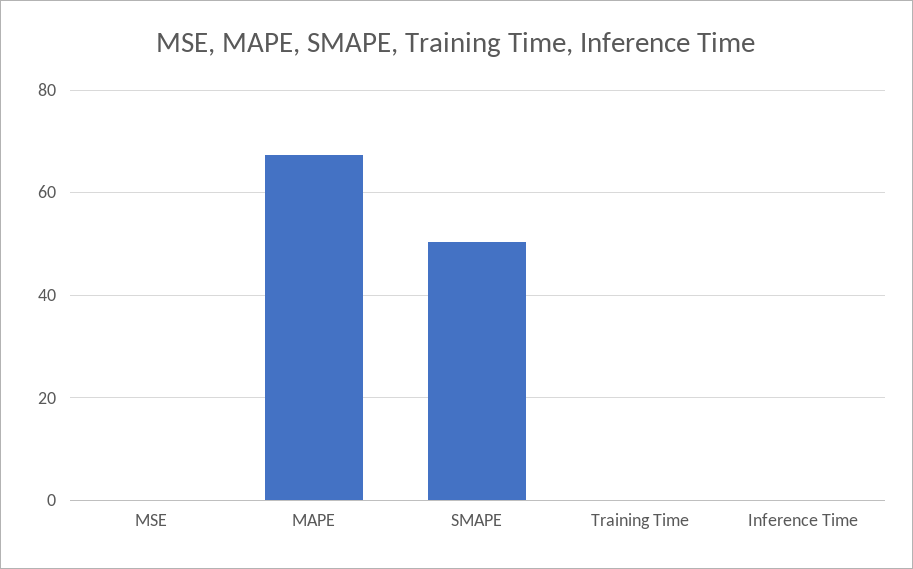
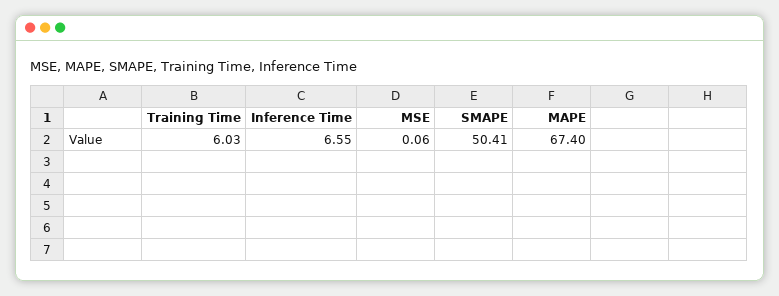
  {
    "MSE": 0.06,
    "MAPE": 67.4,
    "SMAPE": 50.41,
-   "Training Time": 0,
+   "Training Time": 6.03,
-   "Inference Time": 0
+   "Inference Time": 6.55
  }

